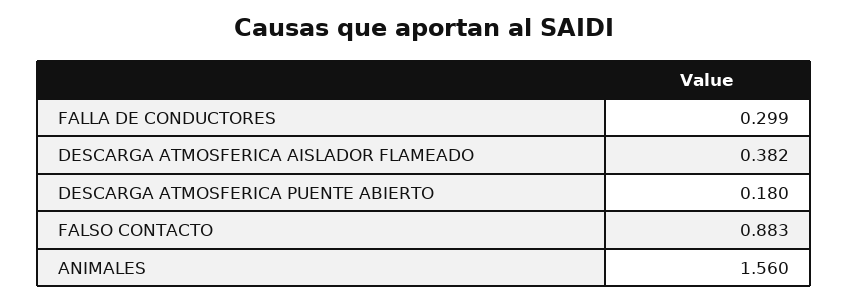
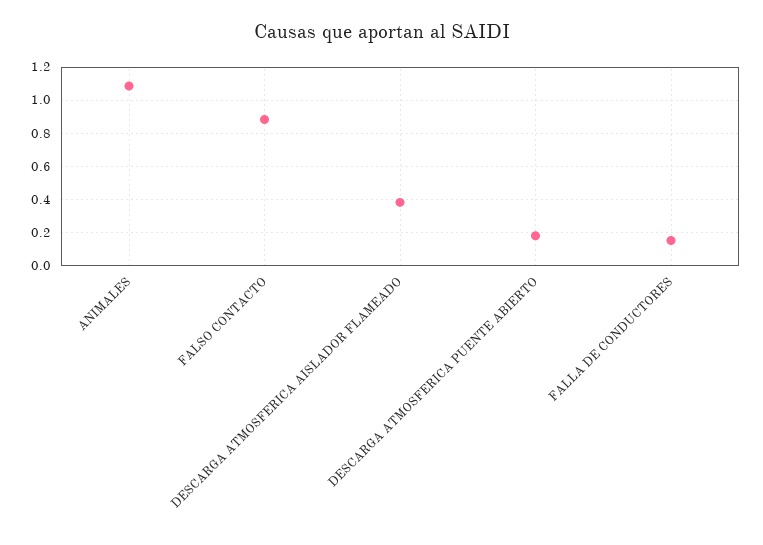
  {
-   "FALLA DE CONDUCTORES": 0.299,
+   "FALLA DE CONDUCTORES": 0.15,
    "DESCARGA ATMOSFERICA AISLADOR FLAMEADO": 0.382,
    "DESCARGA ATMOSFERICA PUENTE ABIERTO": 0.18,
    "FALSO CONTACTO": 0.883,
-   "ANIMALES": 1.56
+   "ANIMALES": 1.1
  }

